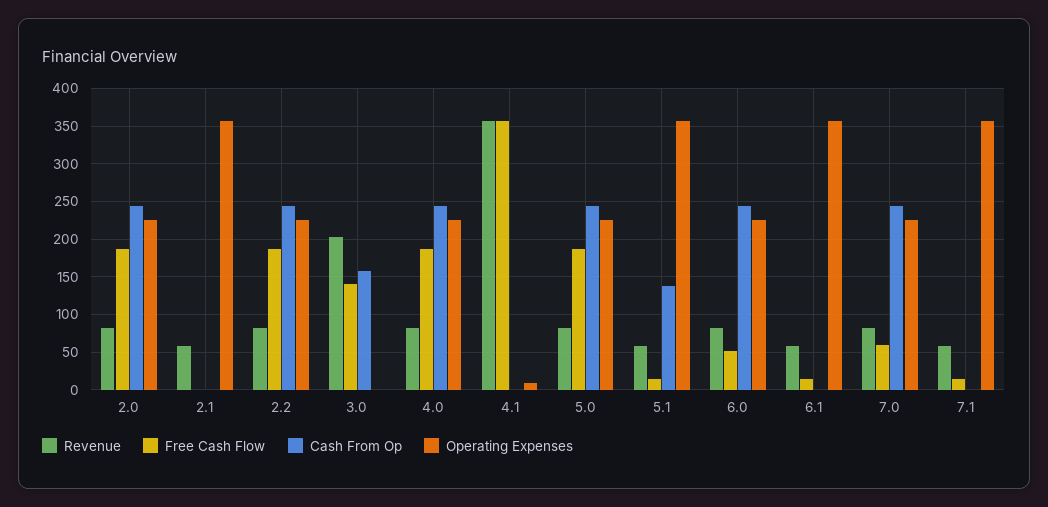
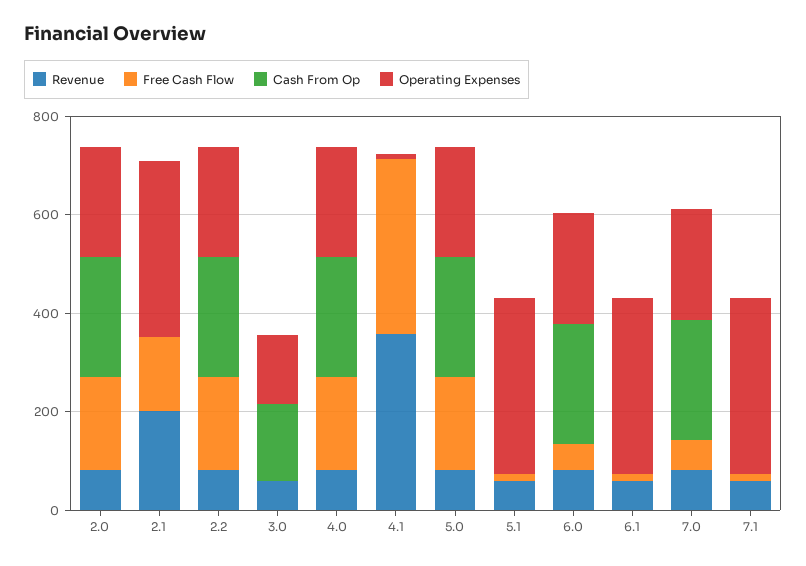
  {
    "Revenue": {
      "2.0": 80,
-     "2.1": 60,
+     "2.1": 200,
      "2.2": 80,
-     "3.0": 200,
+     "3.0": 50,
      "4.0": 80,
      "4.1": 360,
      "5.0": 80,
      "5.1": 60,
      "6.0": 80,
      "6.1": 60,
      "7.0": 80,
      "7.1": 60
    },
    "Free Cash Flow": {
      "2.0": 190,
-     "2.1": 0,
+     "2.1": 150,
      "2.2": 190,
-     "3.0": 140,
+     "3.0": 0,
      "4.0": 190,
      "4.1": 360,
      "5.0": 190,
      "5.1": 10,
      "6.0": 50,
      "6.1": 10,
      "7.0": 60,
      "7.1": 10
    },
    "Cash From Op": {
      "2.0": 240,
      "2.1": 0,
      "2.2": 240,
      "3.0": 160,
      "4.0": 240,
      "4.1": 0,
      "5.0": 240,
-     "5.1": 140,
+     "5.1": 0,
      "6.0": 240,
      "6.1": 0,
      "7.0": 240,
      "7.1": 0
    },
    "Operating Expenses": {
      "2.0": 220,
      "2.1": 360,
      "2.2": 220,
-     "3.0": 0,
+     "3.0": 150,
      "4.0": 220,
      "4.1": 10,
      "5.0": 220,
      "5.1": 360,
      "6.0": 220,
      "6.1": 360,
      "7.0": 220,
      "7.1": 360
    }
  }

